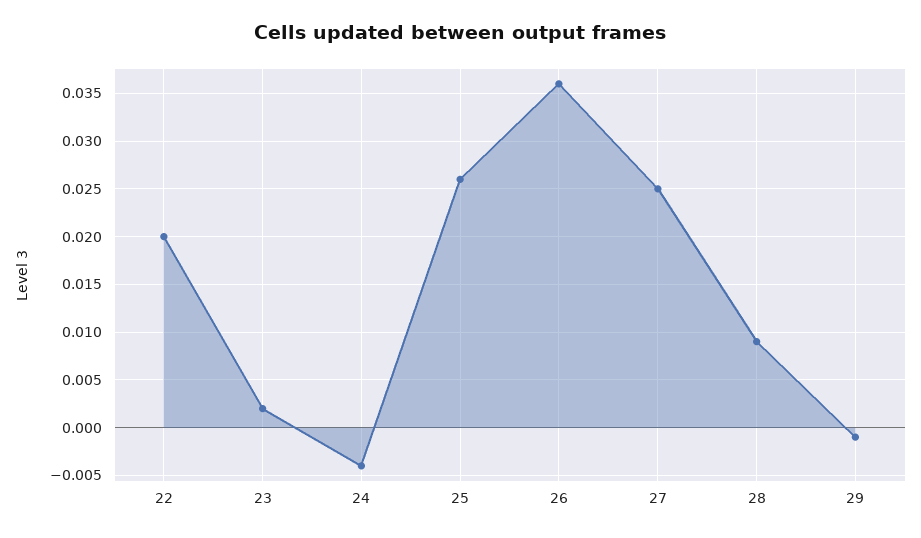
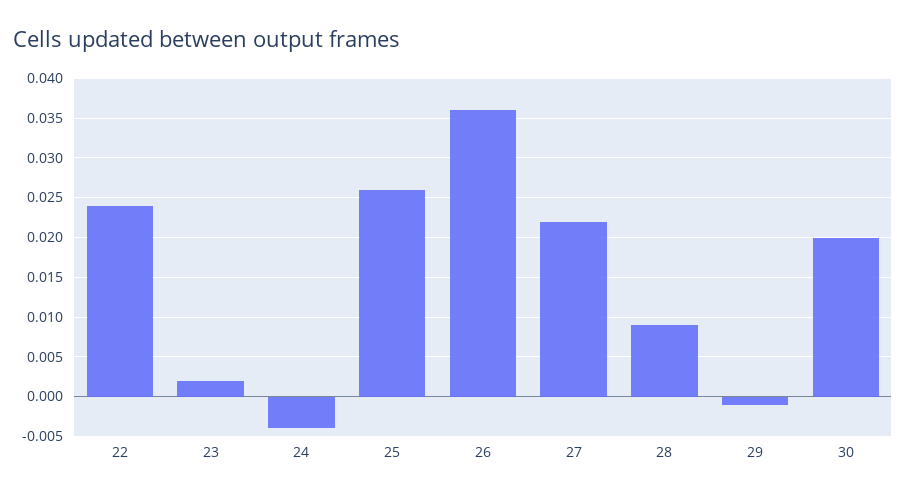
  {
-   "22": 0.02,
+   "22": 0.024,
    "23": 0.002,
    "24": -0.004,
    "25": 0.026,
    "26": 0.036,
-   "27": 0.025,
+   "27": 0.022,
    "28": 0.009,
-   "29": -0.001
+   "29": -0.001,
+   "30": 0.02
  }

